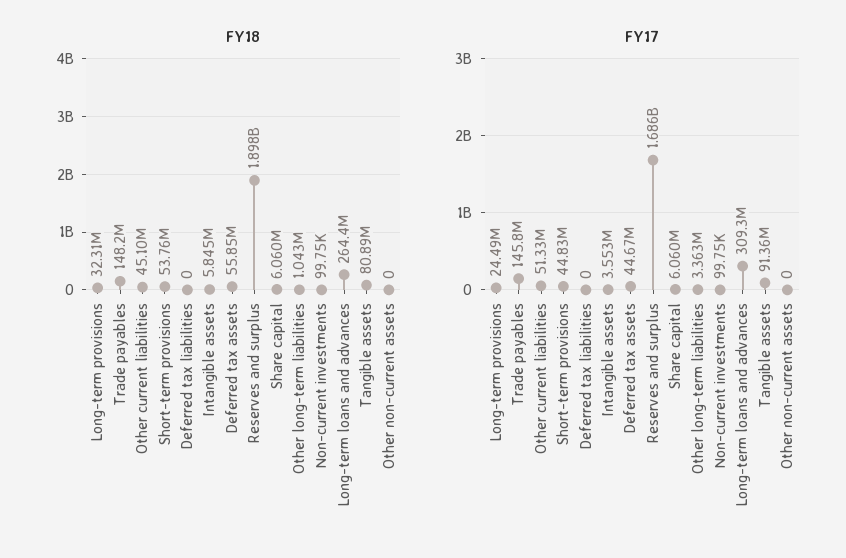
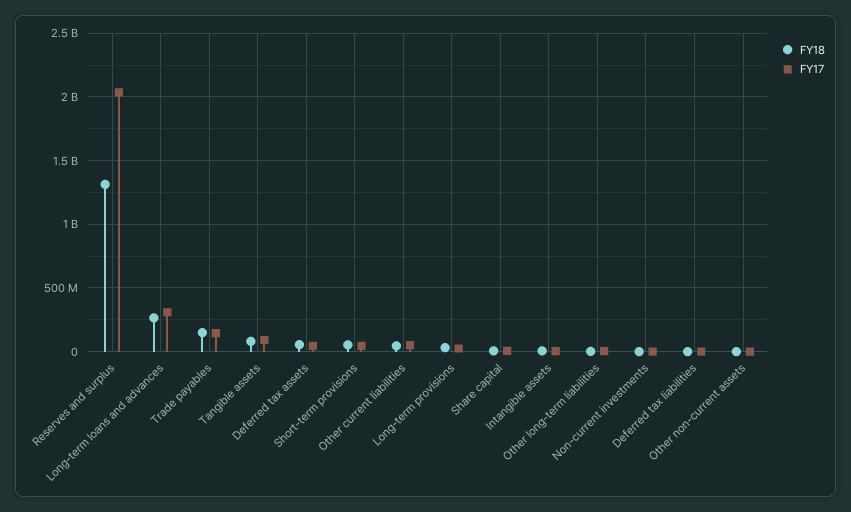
  {
    "FY18": {
      "Long-term provisions": 32310000,
      "Trade payables": 148200000,
      "Other current liabilities": 45100000,
      "Short-term provisions": 53760000,
      "Deferred tax liabilities": 0,
      "Intangible assets": 5845000,
      "Deferred tax assets": 55850000,
-     "Reserves and surplus": 1898000000,
+     "Reserves and surplus": 1300000000,
      "Share capital": 6060000,
      "Other long-term liabilities": 1043000,
      "Non-current investments": 99750,
      "Long-term loans and advances": 264400000,
      "Tangible assets": 80890000,
      "Other non-current assets": 0
    },
    "FY17": {
      "Long-term provisions": 24490000,
      "Trade payables": 145800000,
      "Other current liabilities": 51330000,
      "Short-term provisions": 44830000,
      "Deferred tax liabilities": 0,
      "Intangible assets": 3553000,
      "Deferred tax assets": 44670000,
-     "Reserves and surplus": 1686000000,
+     "Reserves and surplus": 2050000000,
      "Share capital": 6060000,
      "Other long-term liabilities": 3363000,
      "Non-current investments": 99750,
      "Long-term loans and advances": 309300000,
      "Tangible assets": 91360000,
      "Other non-current assets": 0
    }
  }

